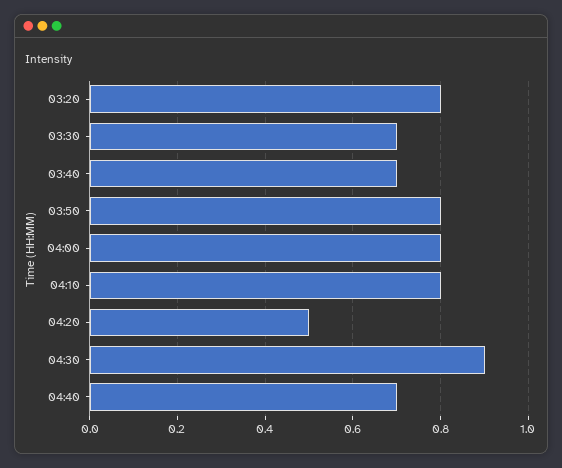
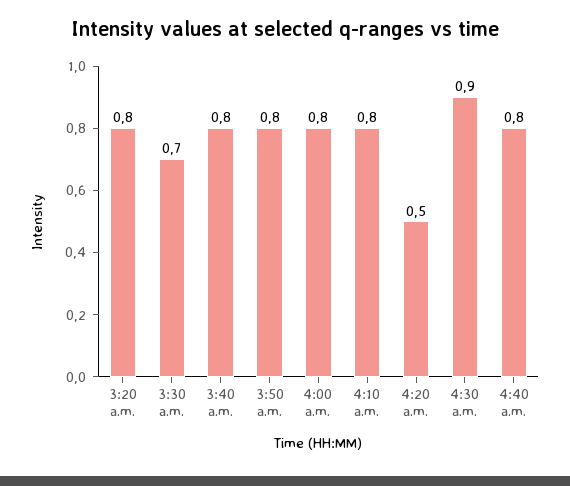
  {
    "03:20": 0.8,
    "03:30": 0.7,
-   "03:40": 0.7,
+   "03:40": 0.8,
    "03:50": 0.8,
    "04:00": 0.8,
    "04:10": 0.8,
    "04:20": 0.5,
    "04:30": 0.9,
-   "04:40": 0.7
+   "04:40": 0.8
  }

